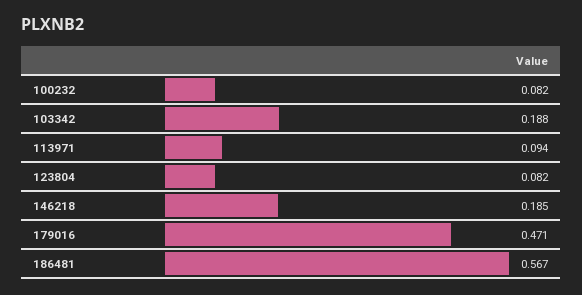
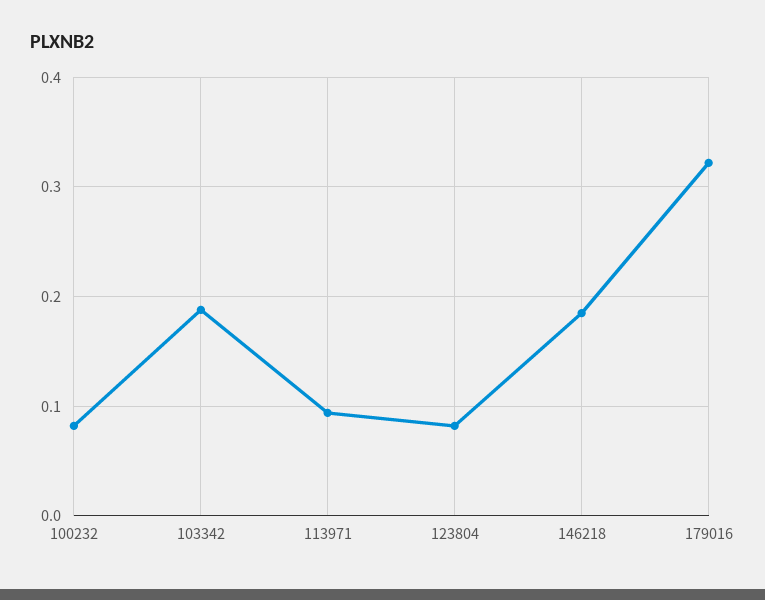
  {
    "100232": 0.082,
    "103342": 0.188,
    "113971": 0.094,
    "123804": 0.082,
    "146218": 0.185,
-   "179016": 0.471,
+   "179016": 0.32
-   "186481": 0.567
  }

